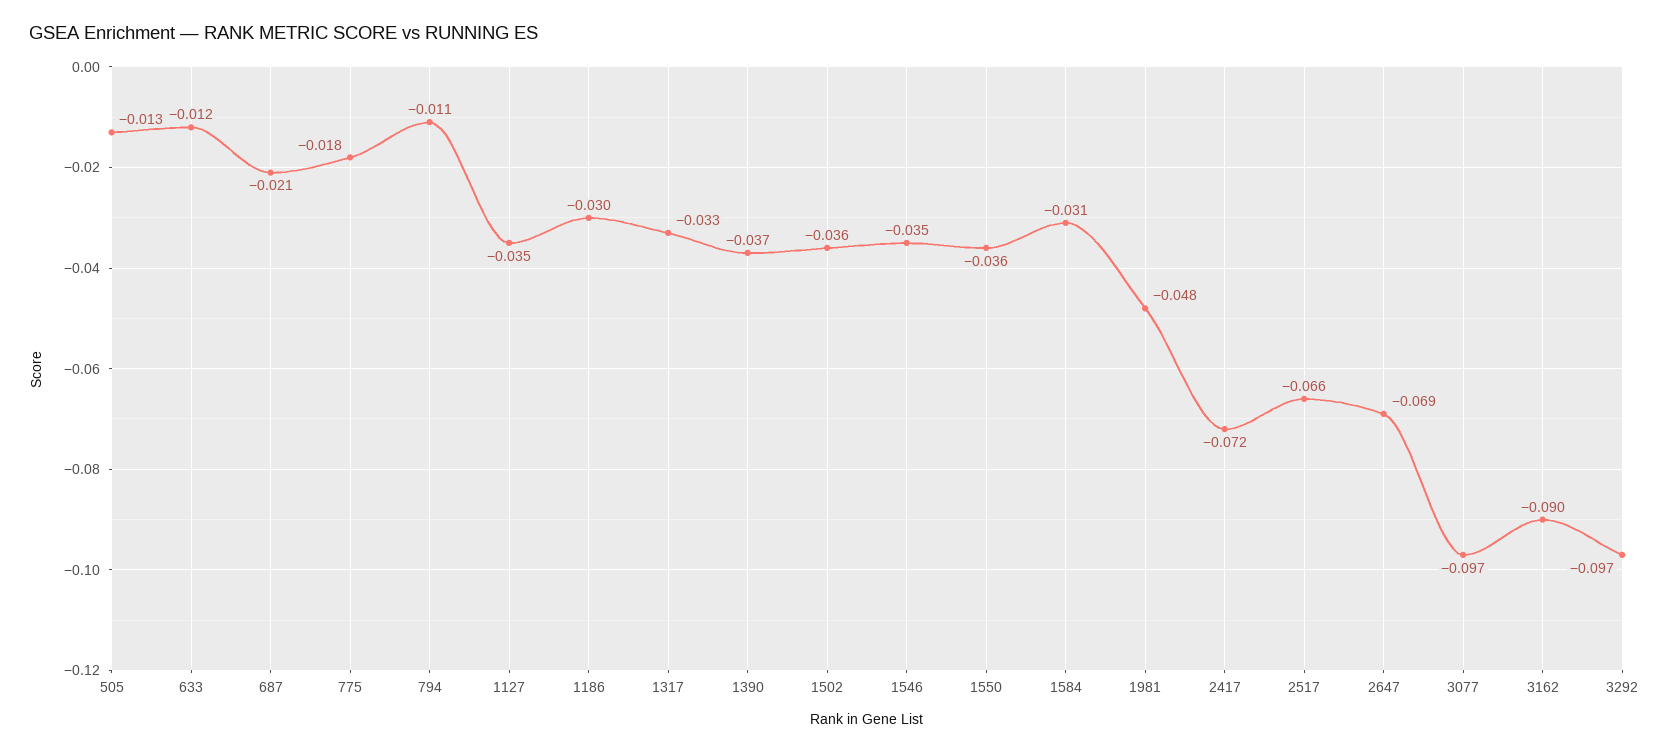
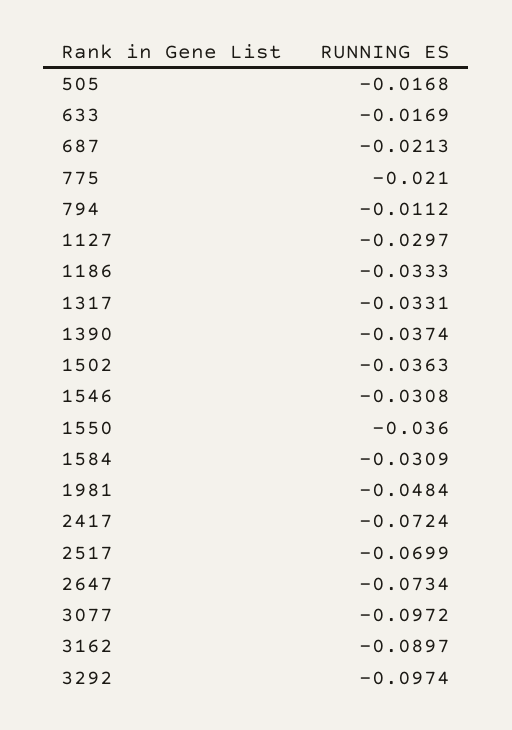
  {
-   "505": -0.013,
+   "505": -0.0168,
-   "633": -0.012,
+   "633": -0.0169,
    "687": -0.0213,
-   "775": -0.018,
+   "775": -0.021,
    "794": -0.0112,
-   "1127": -0.035,
+   "1127": -0.0297,
-   "1186": -0.03,
+   "1186": -0.0333,
    "1317": -0.0331,
    "1390": -0.0374,
    "1502": -0.0363,
-   "1546": -0.035,
+   "1546": -0.0308,
    "1550": -0.036,
    "1584": -0.0309,
    "1981": -0.0484,
    "2417": -0.0724,
-   "2517": -0.066,
+   "2517": -0.0699,
-   "2647": -0.069,
+   "2647": -0.0734,
    "3077": -0.0972,
    "3162": -0.0897,
    "3292": -0.0974
  }

